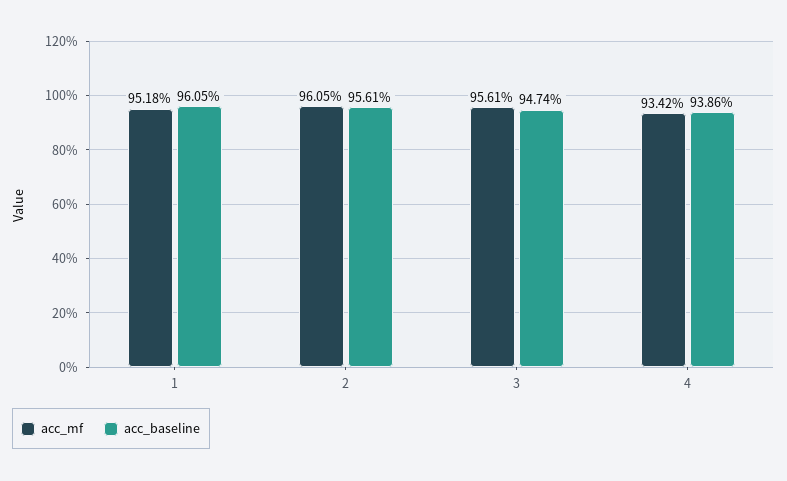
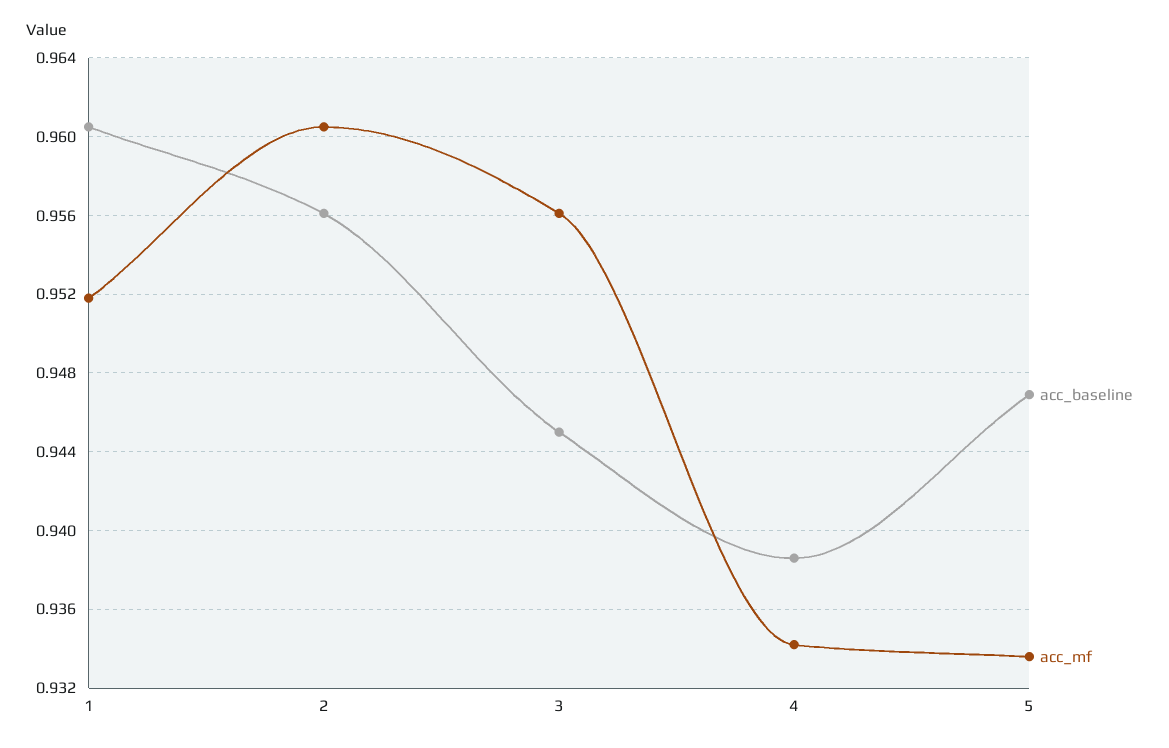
  {
    "acc_mf": {
      "1": 0.9518,
      "2": 0.9605,
      "3": 0.9561,
-     "4": 0.9342
+     "4": 0.9342,
+     "5": 0.9335
    },
    "acc_baseline": {
      "1": 0.9605,
      "2": 0.9561,
-     "3": 0.9474,
+     "3": 0.945,
-     "4": 0.9386
+     "4": 0.9386,
+     "5": 0.947
    }
  }

